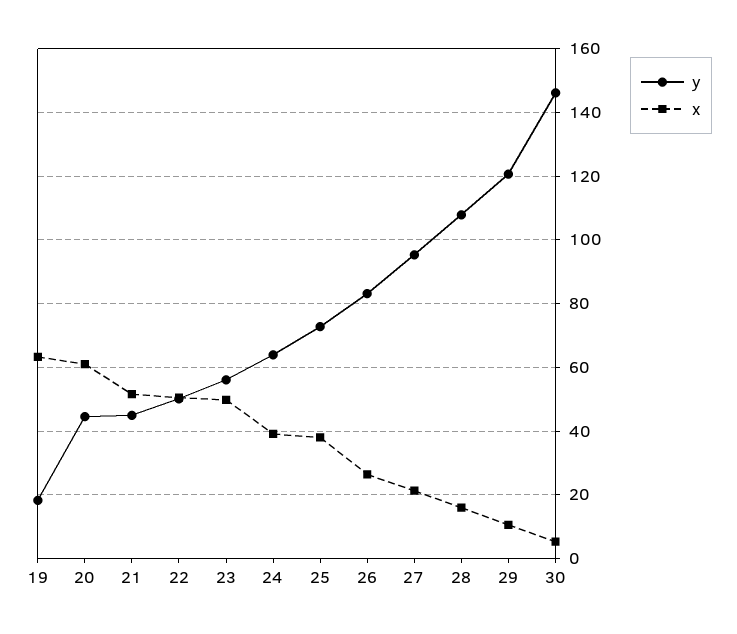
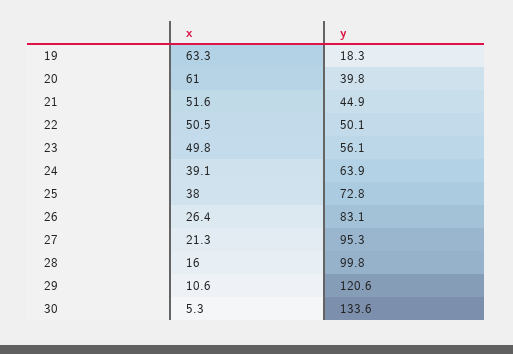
  {
    "y": {
      "19": 18.3,
-     "20": 44,
+     "20": 39.8,
      "21": 44.9,
      "22": 50.1,
      "23": 56.1,
      "24": 63.9,
      "25": 72.8,
      "26": 83.1,
      "27": 95.3,
-     "28": 108,
+     "28": 99.8,
      "29": 120.6,
-     "30": 146
+     "30": 133.6
    },
    "x": {
      "19": 63.3,
      "20": 61,
      "21": 51.6,
      "22": 50.5,
      "23": 49.8,
      "24": 39.1,
      "25": 38,
      "26": 26.4,
      "27": 21.3,
      "28": 16,
      "29": 10.6,
      "30": 5.3
    }
  }

